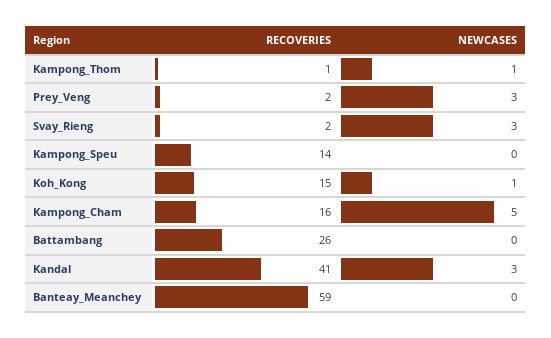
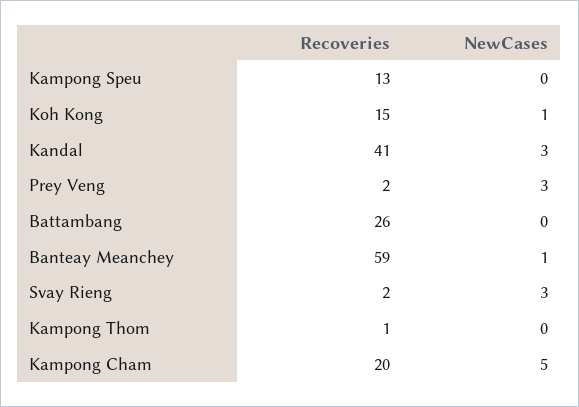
  {
    "RECOVERIES": {
      "Kampong_Thom": 1,
      "Prey_Veng": 2,
      "Svay_Rieng": 2,
-     "Kampong_Speu": 14,
+     "Kampong_Speu": 13,
      "Koh_Kong": 15,
-     "Kampong_Cham": 16,
+     "Kampong_Cham": 20,
      "Battambang": 26,
      "Kandal": 41,
      "Banteay_Meanchey": 59
    },
    "NEWCASES": {
-     "Kampong_Thom": 1,
+     "Kampong_Thom": 0,
      "Prey_Veng": 3,
      "Svay_Rieng": 3,
      "Kampong_Speu": 0,
      "Koh_Kong": 1,
      "Kampong_Cham": 5,
      "Battambang": 0,
      "Kandal": 3,
-     "Banteay_Meanchey": 0
+     "Banteay_Meanchey": 1
    }
  }

